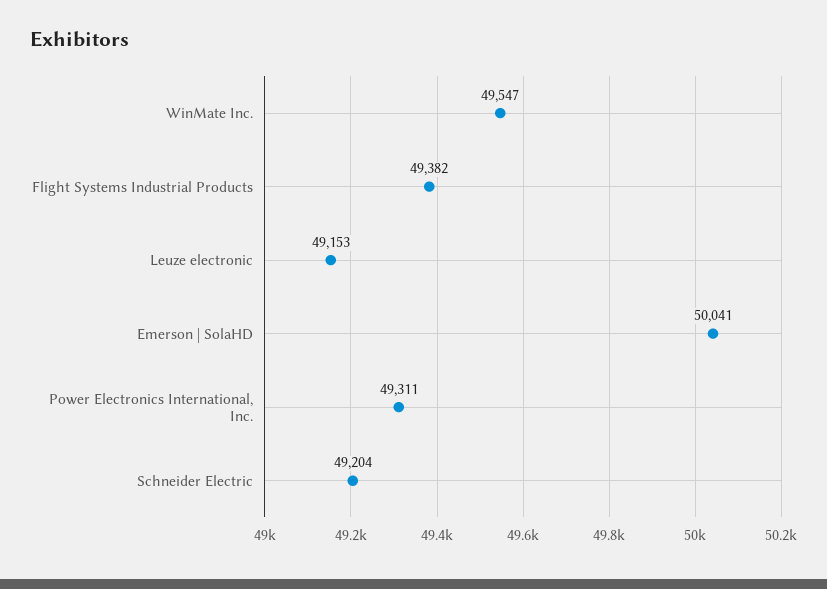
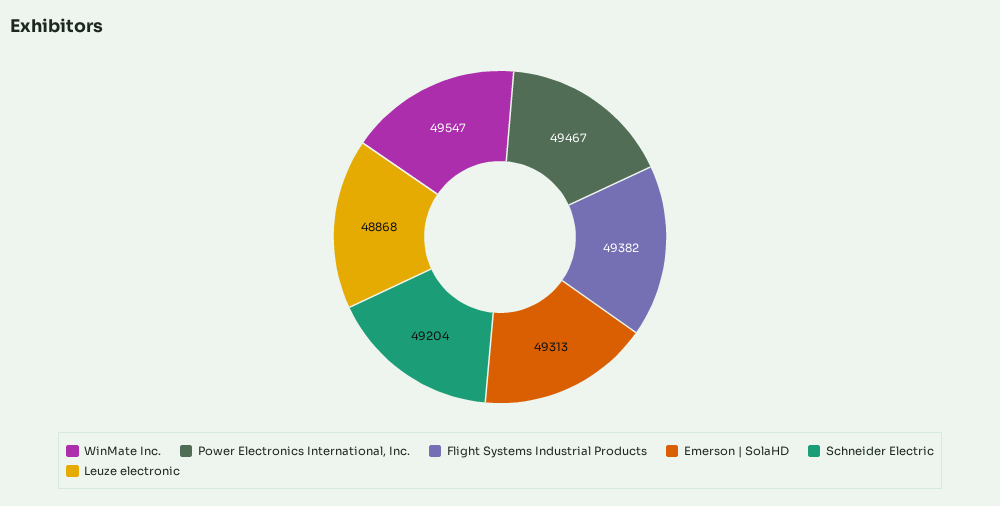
  {
    "WinMate Inc.": 49547,
    "Flight Systems Industrial Products": 49382,
-   "Leuze electronic": 49153,
+   "Leuze electronic": 48868,
-   "Emerson | SolaHD": 50041,
+   "Emerson | SolaHD": 49313,
-   "Power Electronics International, Inc.": 49311,
+   "Power Electronics International, Inc.": 49467,
    "Schneider Electric": 49204
  }

